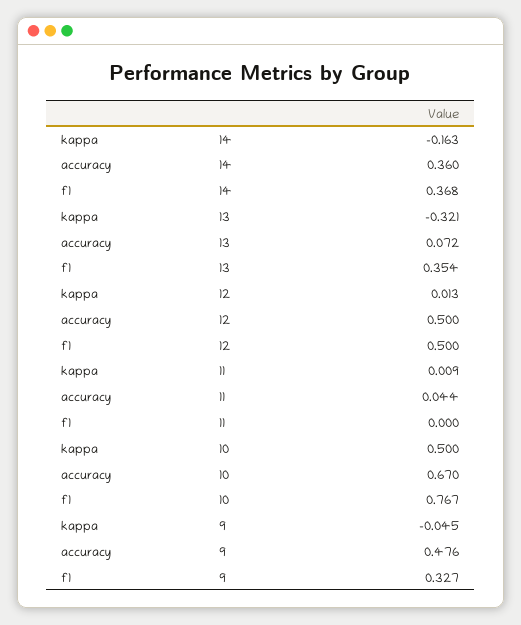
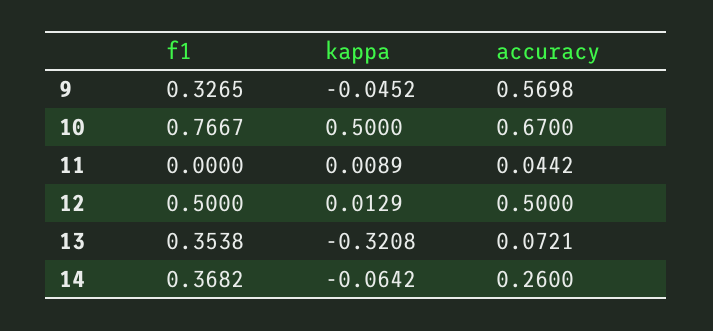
  {
    "kappa": {
-     "14": -0.163,
+     "14": -0.0642,
      "13": -0.3208,
      "12": 0.0129,
      "11": 0.0089,
      "10": 0.5,
      "9": -0.0452
    },
    "accuracy": {
-     "14": 0.36,
+     "14": 0.26,
      "13": 0.0721,
      "12": 0.5,
      "11": 0.0442,
      "10": 0.67,
-     "9": 0.476
+     "9": 0.5698
    },
    "f1": {
      "14": 0.3682,
      "13": 0.3538,
      "12": 0.5,
      "11": 0,
      "10": 0.7667,
      "9": 0.3265
    }
  }

